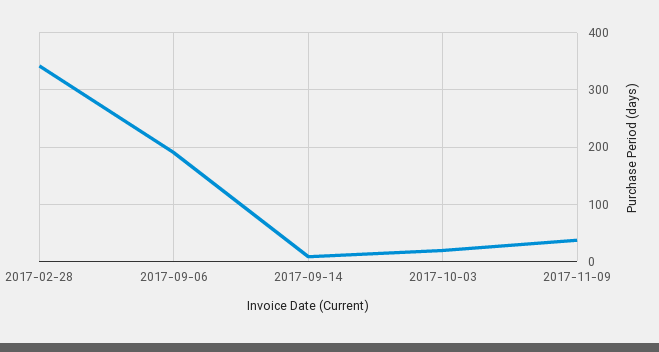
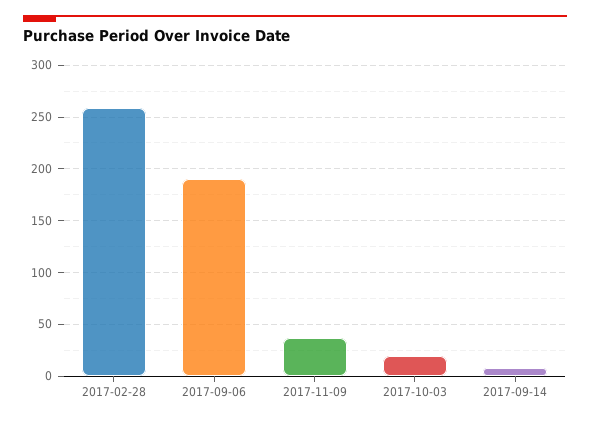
  {
-   "2017-02-28": 340,
+   "2017-02-28": 260,
    "2017-09-06": 190,
    "2017-09-14": 10,
    "2017-10-03": 20,
    "2017-11-09": 40
  }

